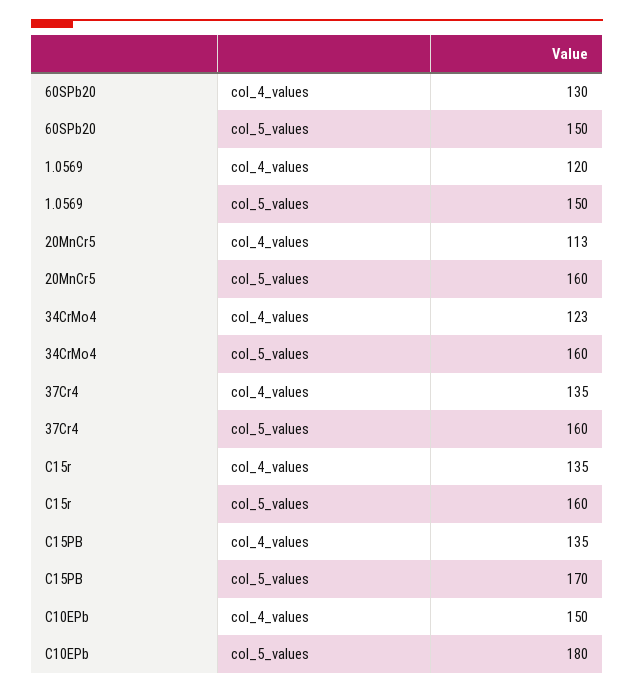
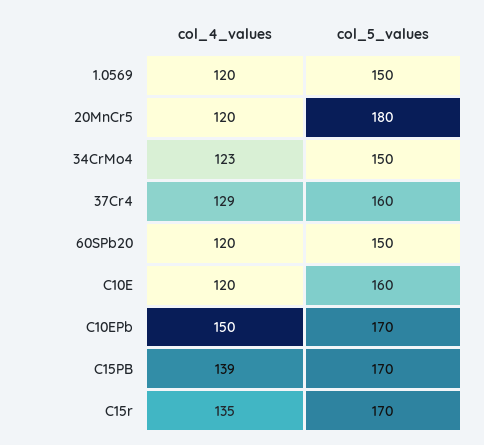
  {
    "60SPb20": {
-     "col_4_values": 130,
+     "col_4_values": 120,
      "col_5_values": 150
    },
    "1.0569": {
      "col_4_values": 120,
      "col_5_values": 150
    },
    "20MnCr5": {
-     "col_4_values": 113,
+     "col_4_values": 120,
-     "col_5_values": 160
+     "col_5_values": 180
    },
    "34CrMo4": {
      "col_4_values": 123,
-     "col_5_values": 160
+     "col_5_values": 150
    },
    "37Cr4": {
-     "col_4_values": 135,
+     "col_4_values": 129,
      "col_5_values": 160
    },
    "C15r": {
      "col_4_values": 135,
-     "col_5_values": 160
+     "col_5_values": 170
    },
    "C15PB": {
-     "col_4_values": 135,
+     "col_4_values": 139,
      "col_5_values": 170
    },
    "C10EPb": {
      "col_4_values": 150,
-     "col_5_values": 180
+     "col_5_values": 170
-   }
+   },
+   "C10E": {
+     "col_4_values": 120,
+     "col_5_values": 160
+   }
  }

